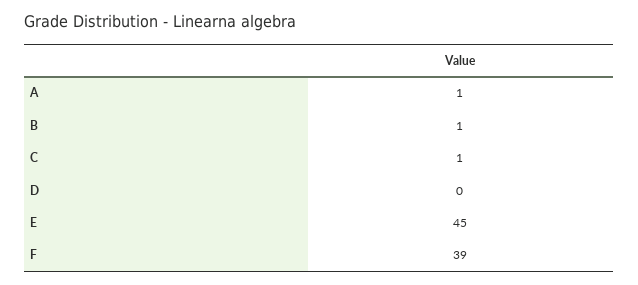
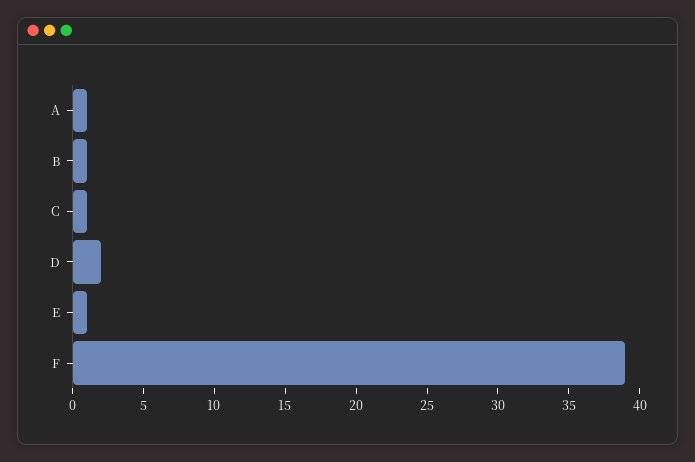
  {
    "A": 1,
    "B": 1,
    "C": 1,
-   "D": 0,
+   "D": 2,
-   "E": 45,
+   "E": 1,
    "F": 39
  }

